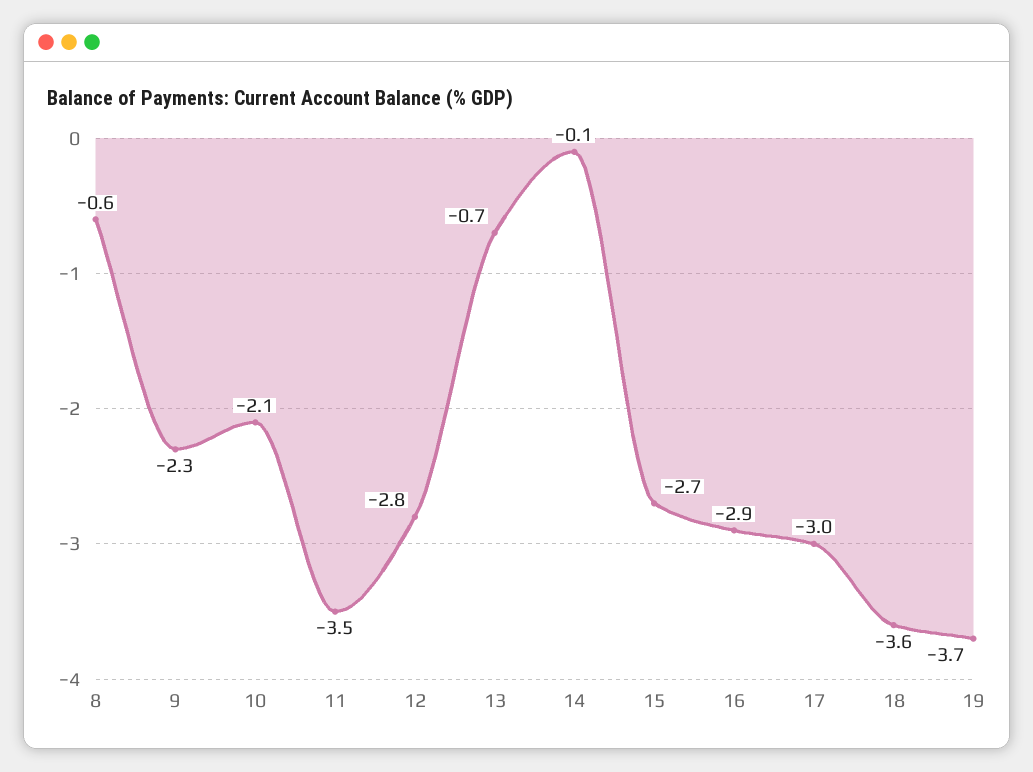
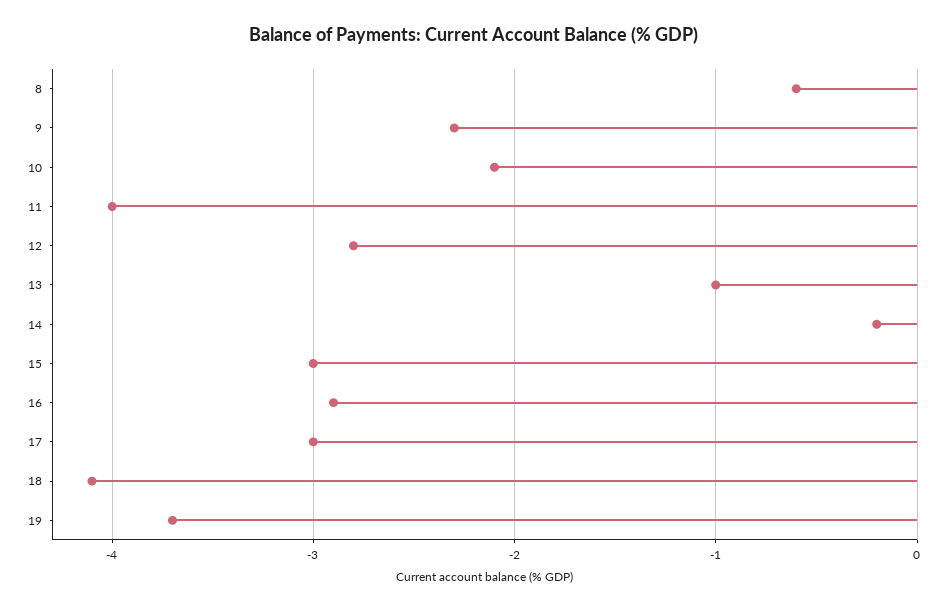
  {
    "8": -0.6,
    "9": -2.3,
    "10": -2.1,
-   "11": -3.5,
+   "11": -4,
    "12": -2.8,
-   "13": -0.7,
+   "13": -1,
-   "14": -0.1,
+   "14": -0.2,
-   "15": -2.7,
+   "15": -3,
    "16": -2.9,
    "17": -3,
-   "18": -3.6,
+   "18": -4.1,
    "19": -3.7
  }

